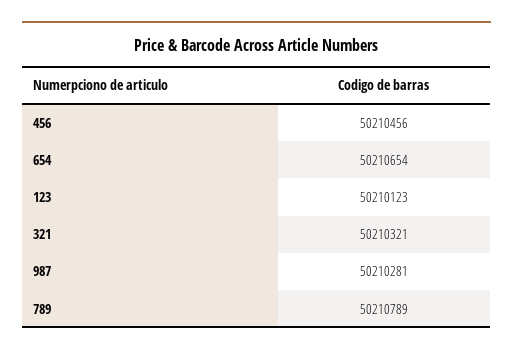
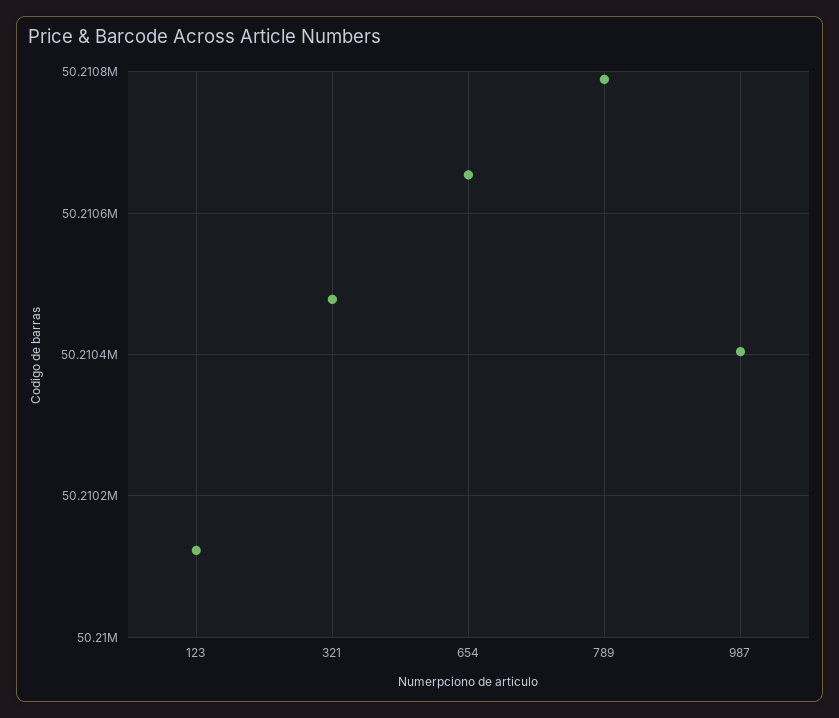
  {
-   "456": 50210456,
    "654": 50210654,
    "123": 50210123,
-   "321": 50210321,
+   "321": 50210480,
-   "987": 50210281,
+   "987": 50210400,
    "789": 50210789
  }

